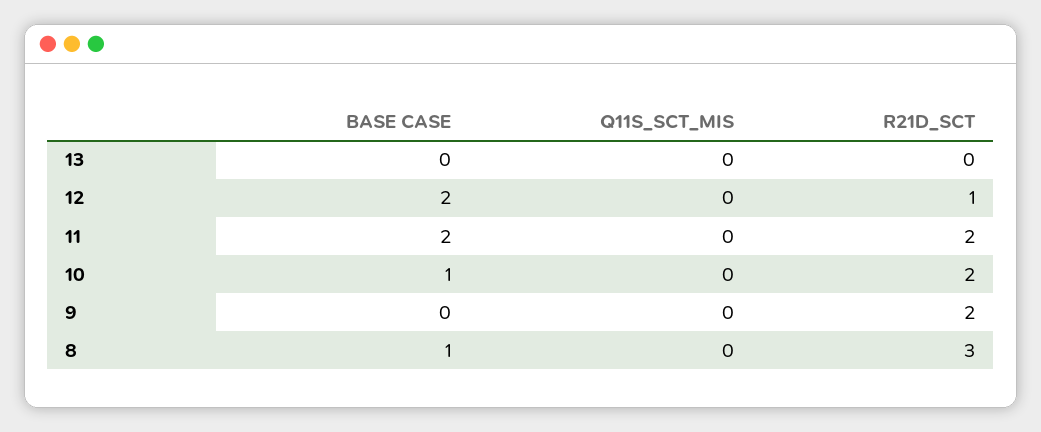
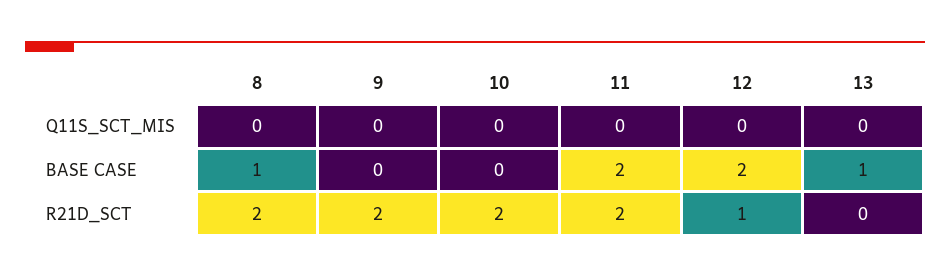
  {
    "BASE CASE": {
-     "13": 0,
+     "13": 1,
      "12": 2,
      "11": 2,
-     "10": 1,
+     "10": 0,
      "9": 0,
      "8": 1
    },
    "Q11S_SCT_MIS": {
      "13": 0,
      "12": 0,
      "11": 0,
      "10": 0,
      "9": 0,
      "8": 0
    },
    "R21D_SCT": {
      "13": 0,
      "12": 1,
      "11": 2,
      "10": 2,
      "9": 2,
-     "8": 3
+     "8": 2
    }
  }

